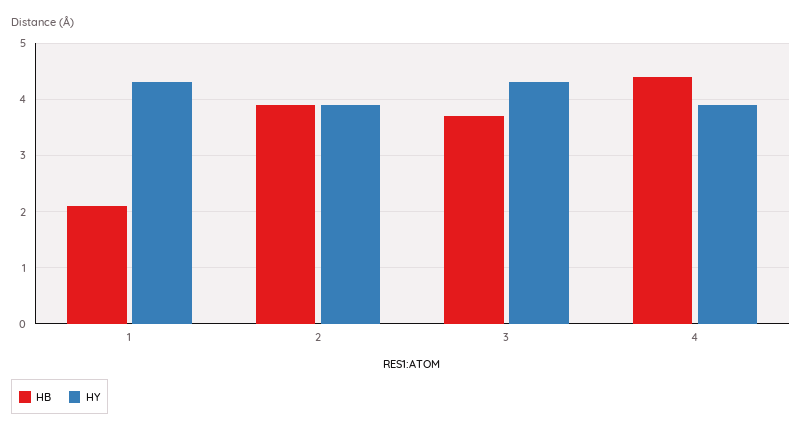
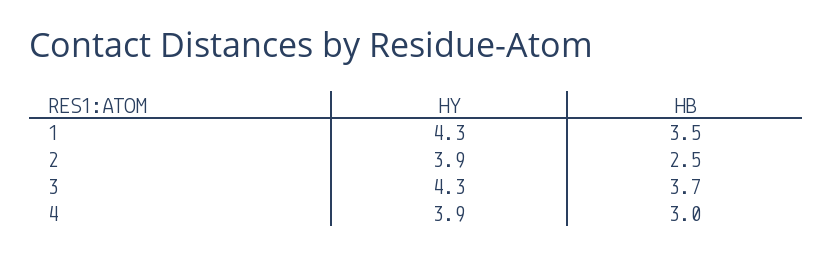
  {
    "HB": {
-     "1": 2,
+     "1": 3.5,
-     "2": 4,
+     "2": 2.5,
      "3": 3.7,
-     "4": 4.5
+     "4": 3
    },
    "HY": {
      "1": 4.3,
      "2": 3.9,
      "3": 4.3,
      "4": 3.9
    }
  }

